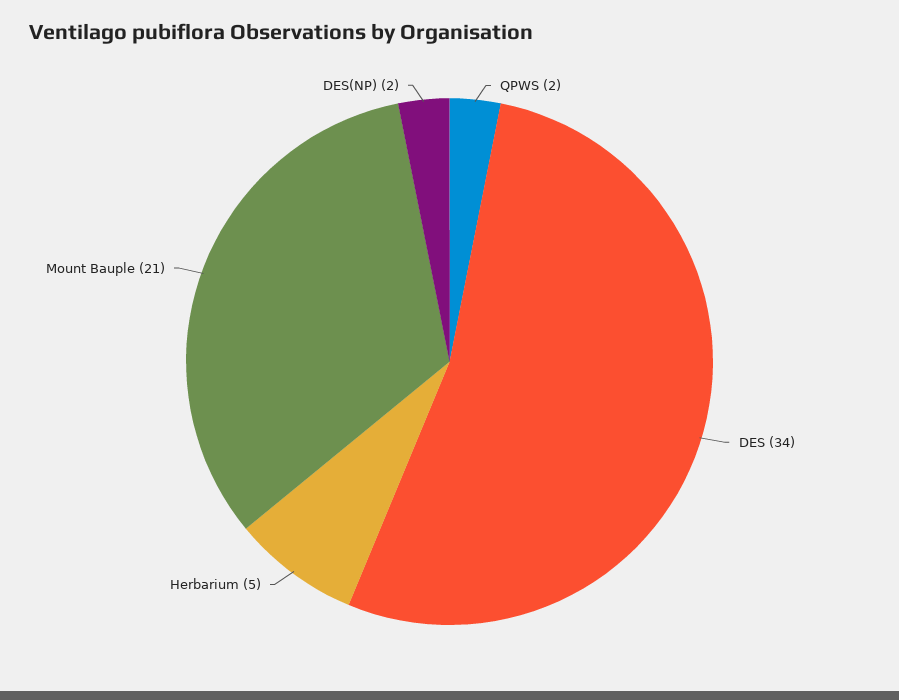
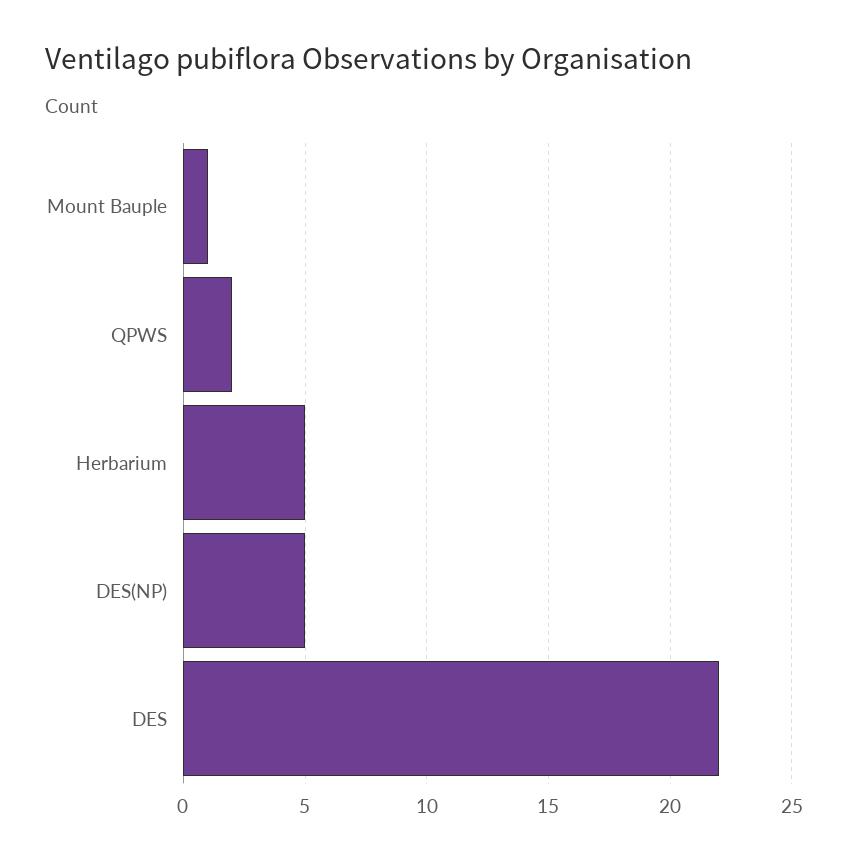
  {
    "QPWS": 2,
-   "DES": 34,
+   "DES": 22,
    "Herbarium": 5,
-   "Mount Bauple": 21,
+   "Mount Bauple": 1,
-   "DES(NP)": 2
+   "DES(NP)": 5
  }

